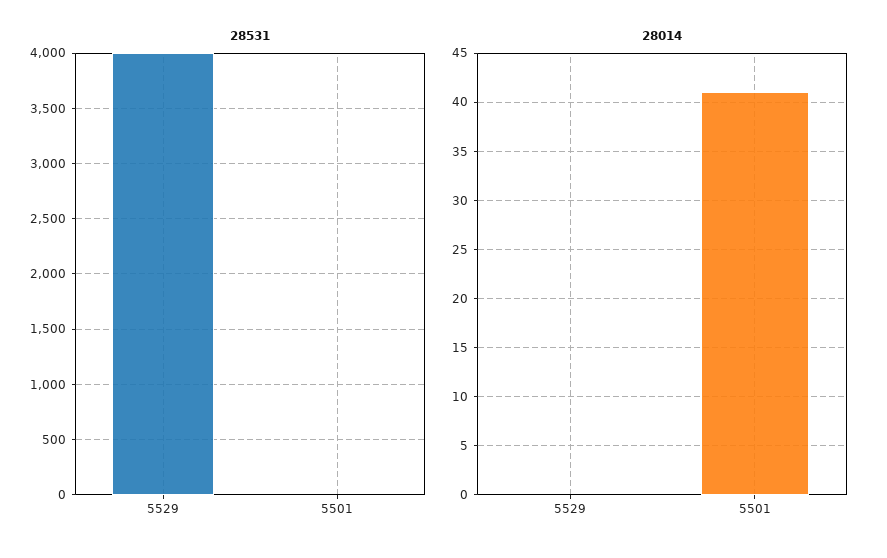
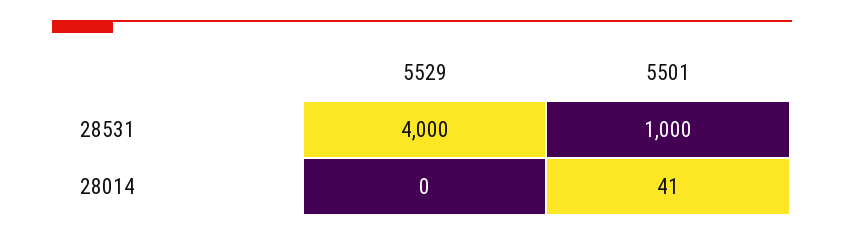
  {
    "28531": {
      "5529": 4000,
-     "5501": 0
+     "5501": 1000
    },
    "28014": {
      "5529": 0,
      "5501": 41
    }
  }

